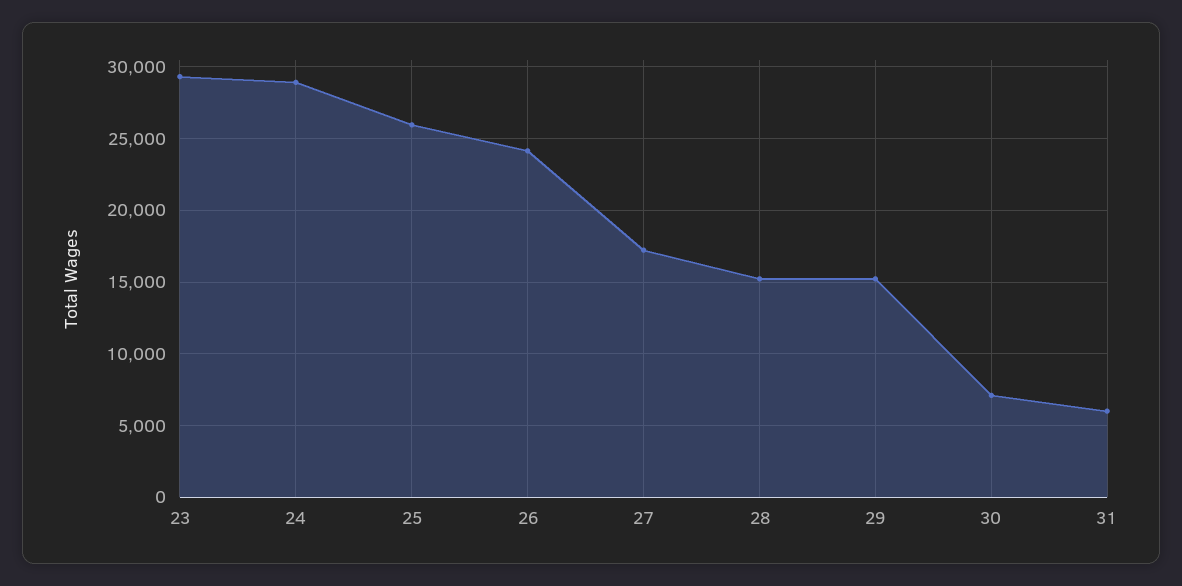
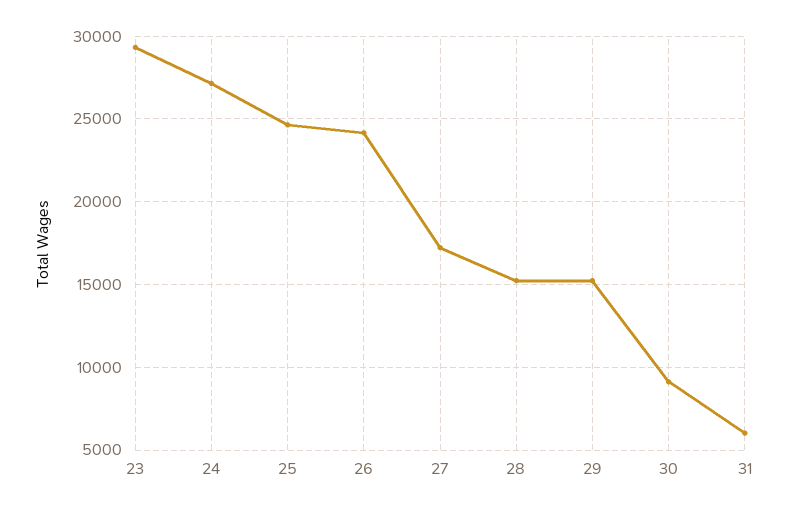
  {
    "23": 29500,
-   "24": 29000,
+   "24": 27000,
-   "25": 26000,
+   "25": 24500,
    "26": 24000,
    "27": 17000,
    "28": 15000,
    "29": 15000,
-   "30": 7000,
+   "30": 9000,
    "31": 6000
  }

